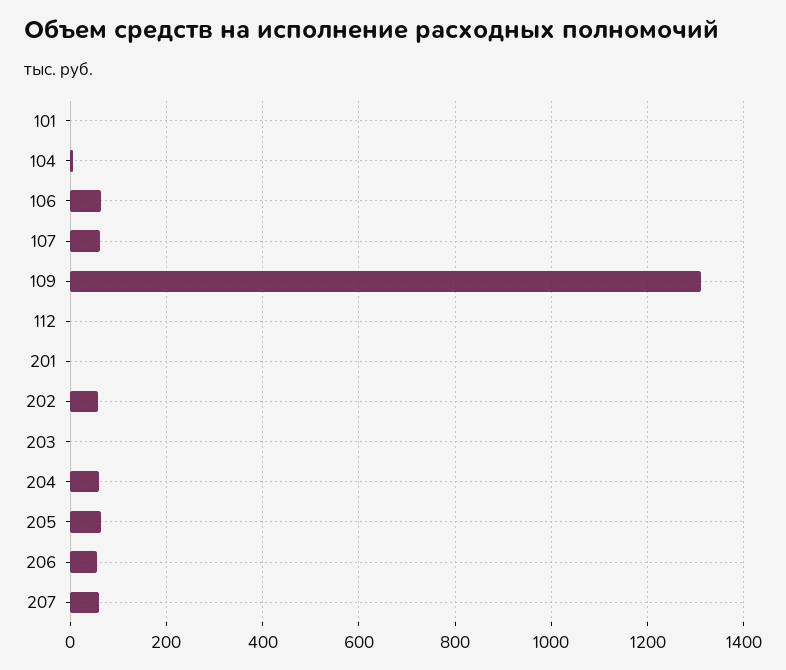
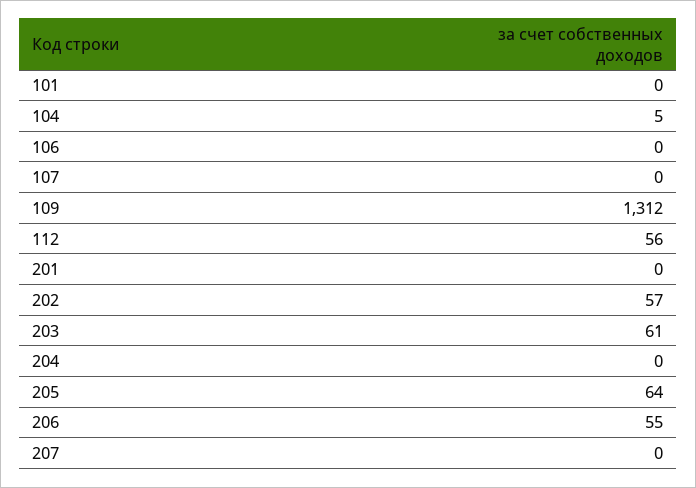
  {
    "101": 0,
    "104": 5,
-   "106": 60,
+   "106": 0,
-   "107": 60,
+   "107": 0,
    "109": 1312,
-   "112": 0,
+   "112": 56,
    "201": 0,
    "202": 57,
-   "203": 0,
+   "203": 61,
-   "204": 60,
+   "204": 0,
    "205": 64,
    "206": 55,
-   "207": 60
+   "207": 0
  }

